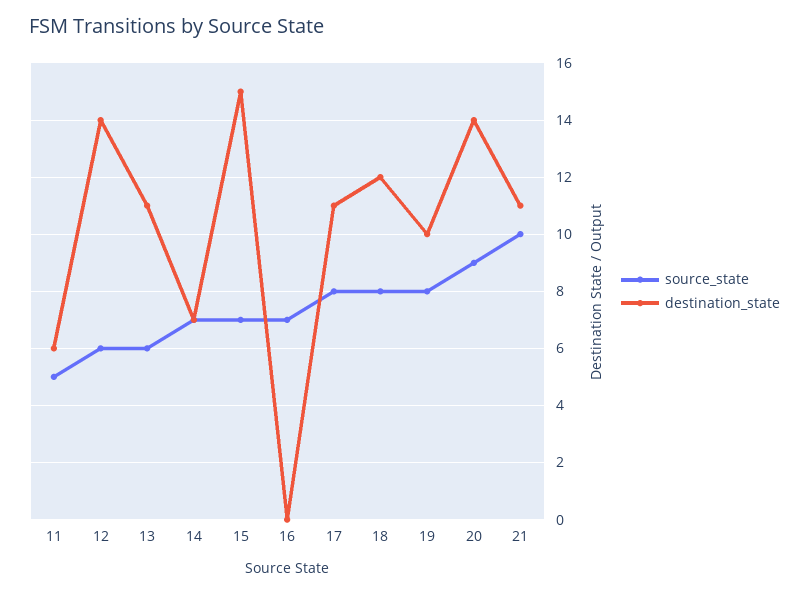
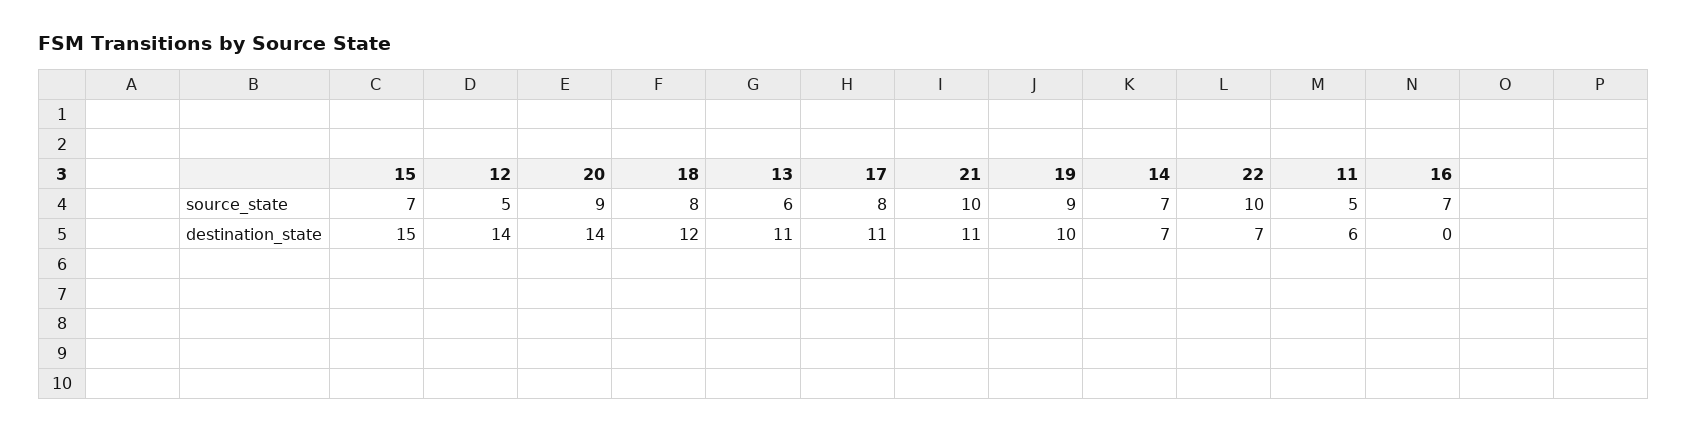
  {
    "source_state": {
      "11": 5,
-     "12": 6,
+     "12": 5,
      "13": 6,
      "14": 7,
      "15": 7,
      "16": 7,
      "17": 8,
      "18": 8,
-     "19": 8,
+     "19": 9,
      "20": 9,
-     "21": 10
+     "21": 10,
+     "22": 10
    },
    "destination_state": {
      "11": 6,
      "12": 14,
      "13": 11,
      "14": 7,
      "15": 15,
      "16": 0,
      "17": 11,
      "18": 12,
      "19": 10,
      "20": 14,
-     "21": 11
+     "21": 11,
+     "22": 7
    }
  }

